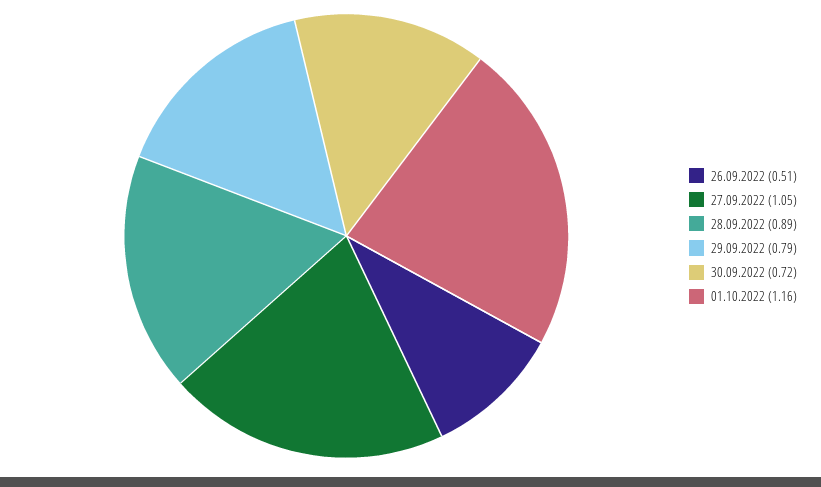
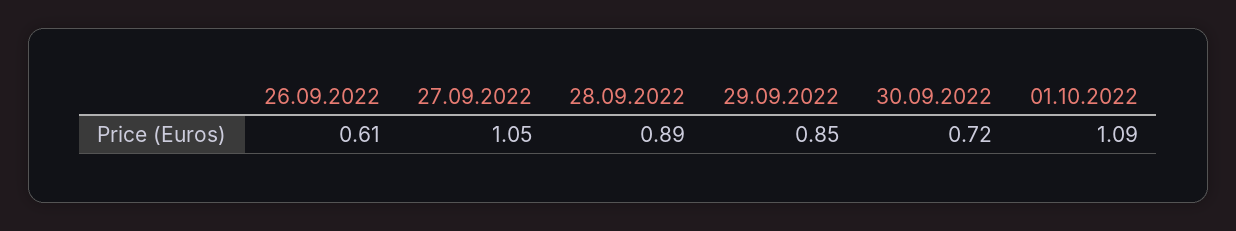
  {
-   "26.09.2022": 0.51,
+   "26.09.2022": 0.61,
    "27.09.2022": 1.05,
    "28.09.2022": 0.89,
-   "29.09.2022": 0.79,
+   "29.09.2022": 0.85,
    "30.09.2022": 0.72,
-   "01.10.2022": 1.16
+   "01.10.2022": 1.09
  }

